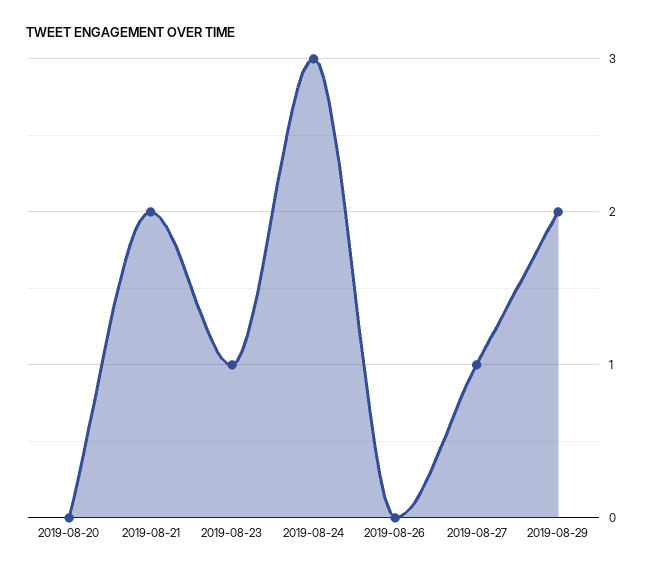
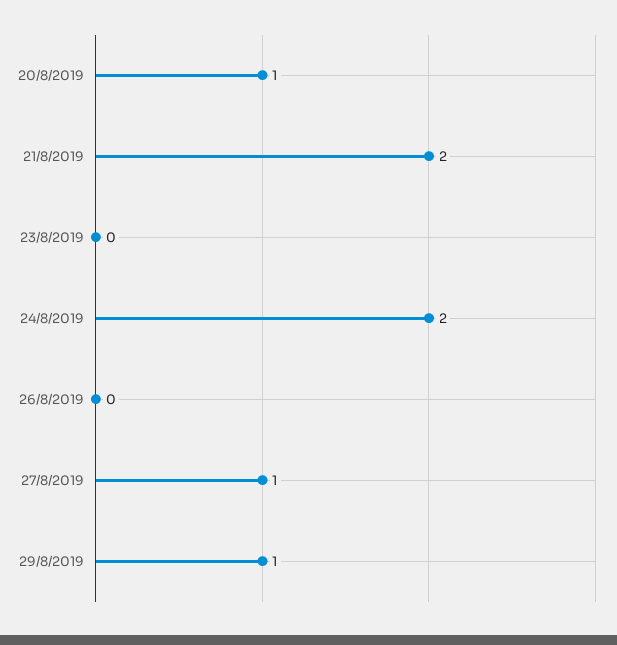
  {
-   "2019-08-20": 0,
+   "2019-08-20": 1,
    "2019-08-21": 2,
-   "2019-08-23": 1,
+   "2019-08-23": 0,
-   "2019-08-24": 3,
+   "2019-08-24": 2,
    "2019-08-26": 0,
    "2019-08-27": 1,
-   "2019-08-29": 2
+   "2019-08-29": 1
  }

